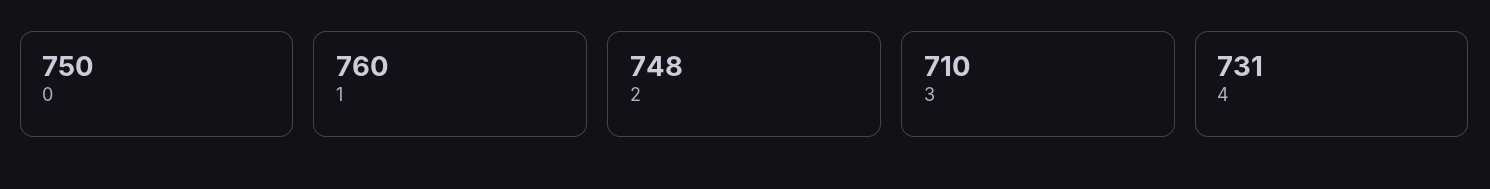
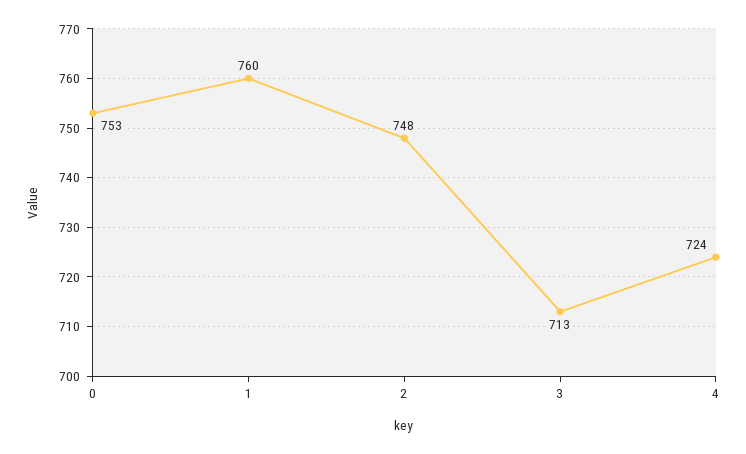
  {
-   "0": 750,
+   "0": 753,
    "1": 760,
    "2": 748,
-   "3": 710,
+   "3": 713,
-   "4": 731
+   "4": 724
  }

